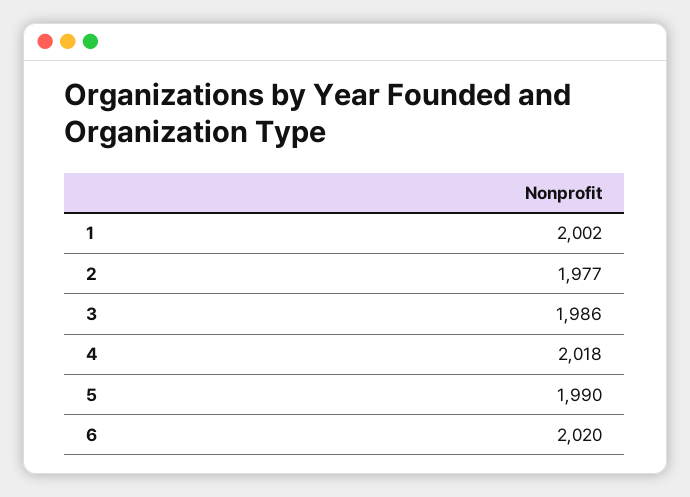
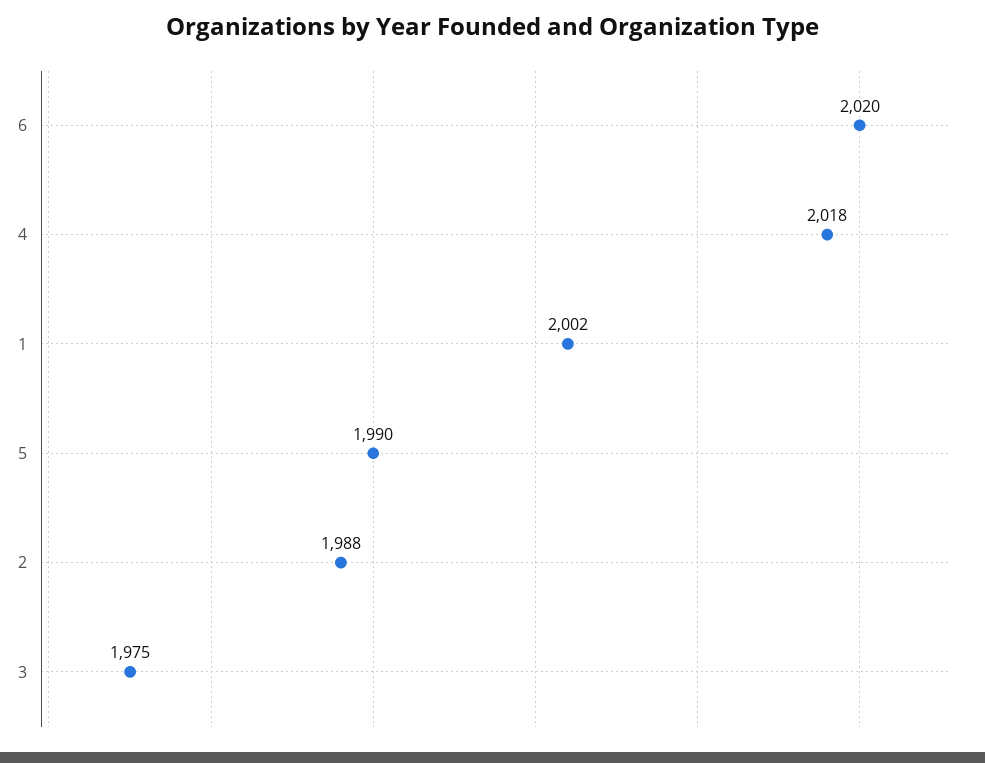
  {
    "1": 2002,
-   "2": 1977,
+   "2": 1988,
-   "3": 1986,
+   "3": 1975,
    "4": 2018,
    "5": 1990,
    "6": 2020
  }

